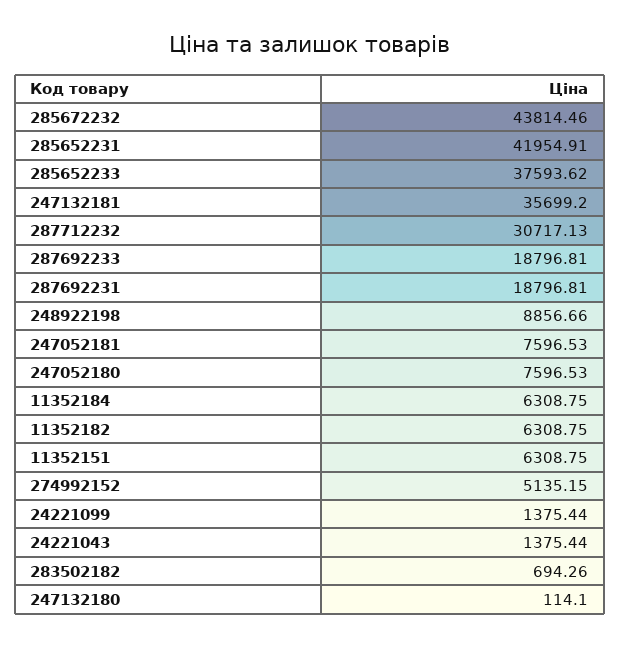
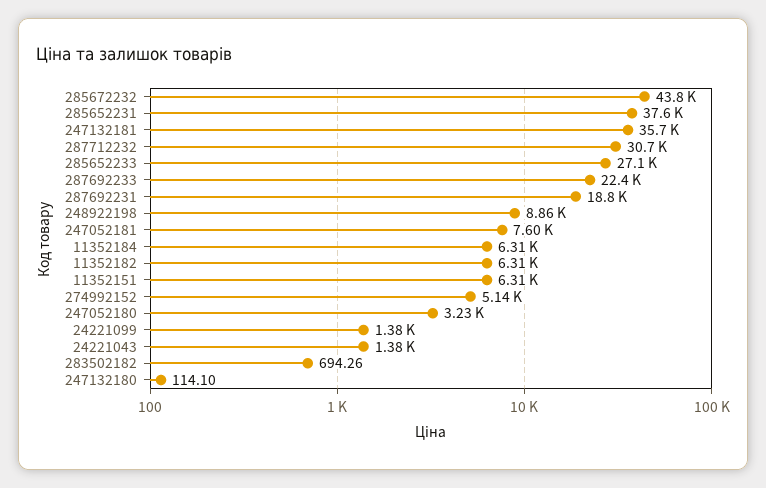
  {
    "285672232": 43814.46,
-   "285652231": 41954.91,
+   "285652231": 37600,
-   "285652233": 37593.62,
+   "285652233": 27100,
    "247132181": 35699.2,
    "287712232": 30717.13,
-   "287692233": 18796.81,
+   "287692233": 22400,
    "287692231": 18796.81,
    "248922198": 8856.66,
    "247052181": 7596.53,
-   "247052180": 7596.53,
+   "247052180": 3230,
    "11352184": 6308.75,
    "11352182": 6308.75,
    "11352151": 6308.75,
    "274992152": 5135.15,
    "24221099": 1375.44,
    "24221043": 1375.44,
    "283502182": 694.26,
    "247132180": 114.1
  }

